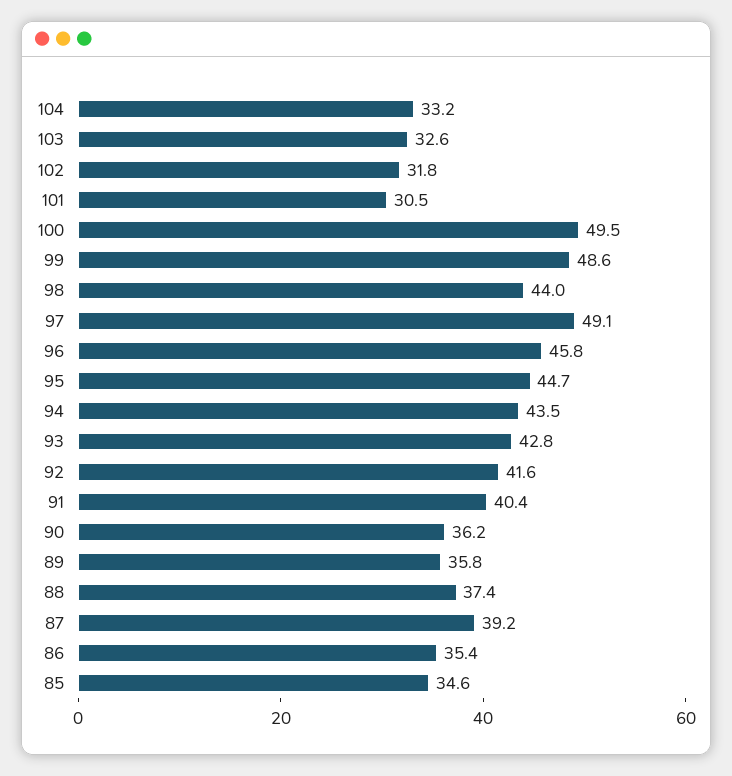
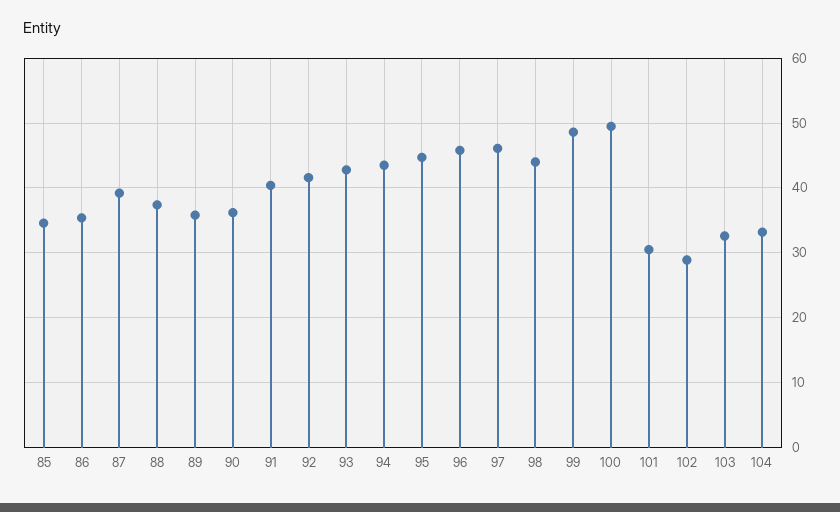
  {
    "104": 33.2,
    "103": 32.6,
-   "102": 31.8,
+   "102": 29,
    "101": 30.5,
    "100": 49.5,
    "99": 48.6,
    "98": 44,
-   "97": 49.1,
+   "97": 46,
    "96": 45.8,
    "95": 44.7,
    "94": 43.5,
    "93": 42.8,
    "92": 41.6,
    "91": 40.4,
    "90": 36.2,
    "89": 35.8,
    "88": 37.4,
    "87": 39.2,
    "86": 35.4,
    "85": 34.6
  }

